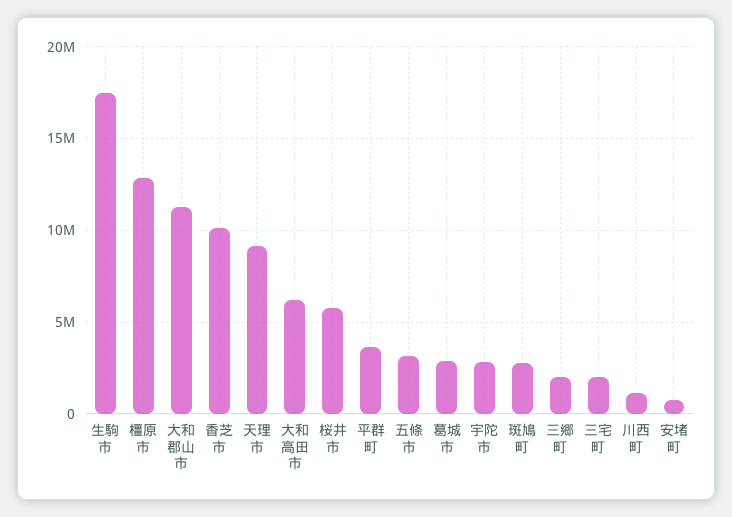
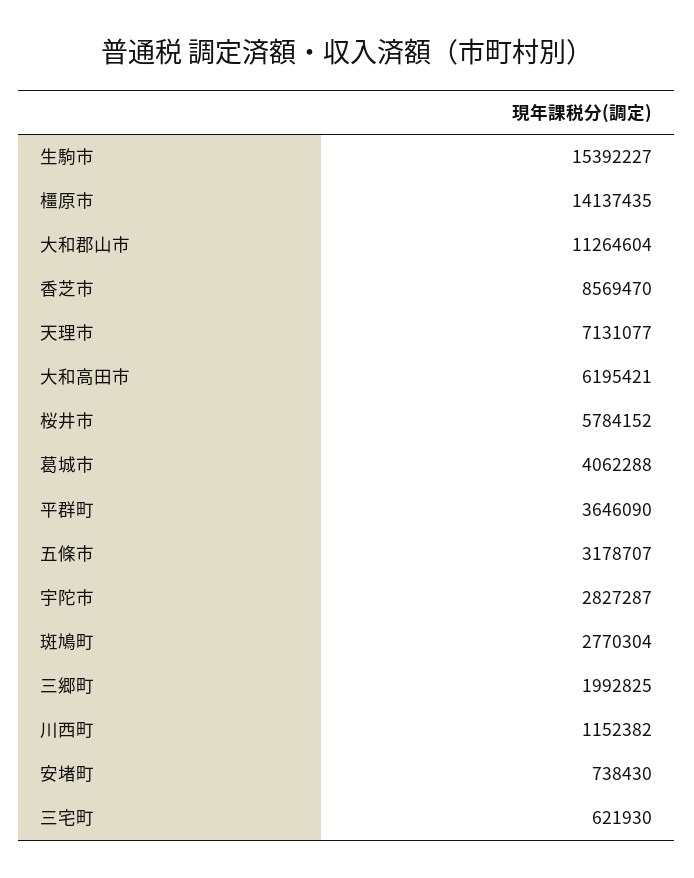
  {
-   "生駒市": 17500000,
+   "生駒市": 15392227,
-   "橿原市": 13000000,
+   "橿原市": 14137435,
    "大和郡山市": 11264604,
-   "香芝市": 10000000,
+   "香芝市": 8569470,
-   "天理市": 9000000,
+   "天理市": 7131077,
    "大和高田市": 6195421,
    "桜井市": 5784152,
    "平群町": 3646090,
    "五條市": 3178707,
-   "葛城市": 3000000,
+   "葛城市": 4062288,
    "宇陀市": 2827287,
    "斑鳩町": 2770304,
    "三郷町": 1992825,
-   "三宅町": 2000000,
+   "三宅町": 621930,
    "川西町": 1152382,
    "安堵町": 738430
  }

